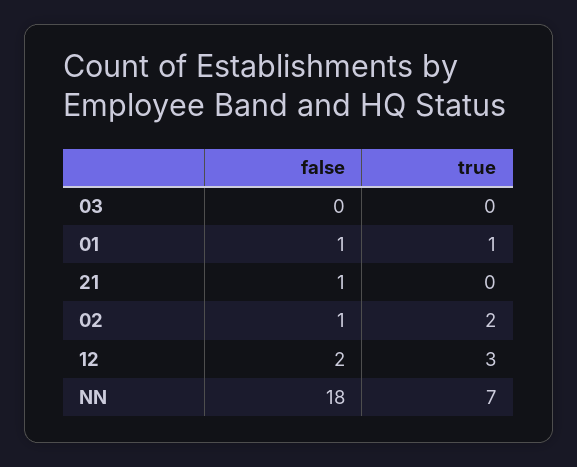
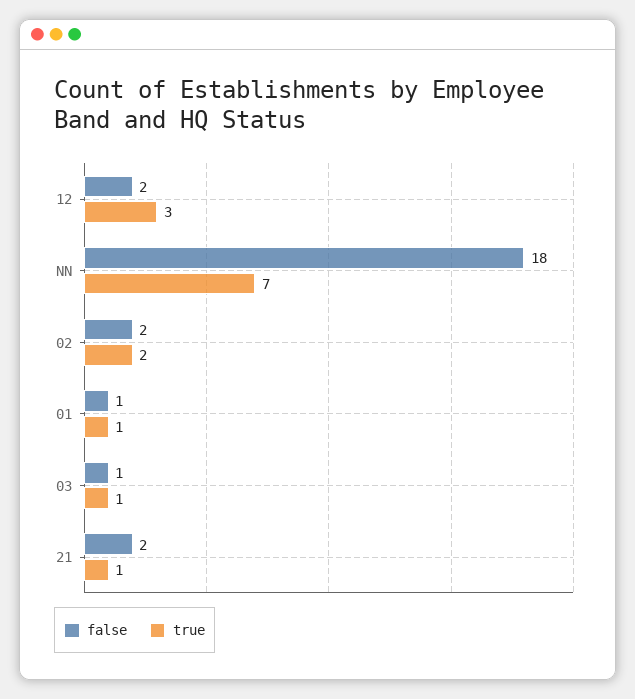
  {
    "false": {
-     "03": 0,
+     "03": 1,
      "01": 1,
-     "21": 1,
+     "21": 2,
-     "02": 1,
+     "02": 2,
      "12": 2,
      "NN": 18
    },
    "true": {
-     "03": 0,
+     "03": 1,
      "01": 1,
-     "21": 0,
+     "21": 1,
      "02": 2,
      "12": 3,
      "NN": 7
    }
  }

